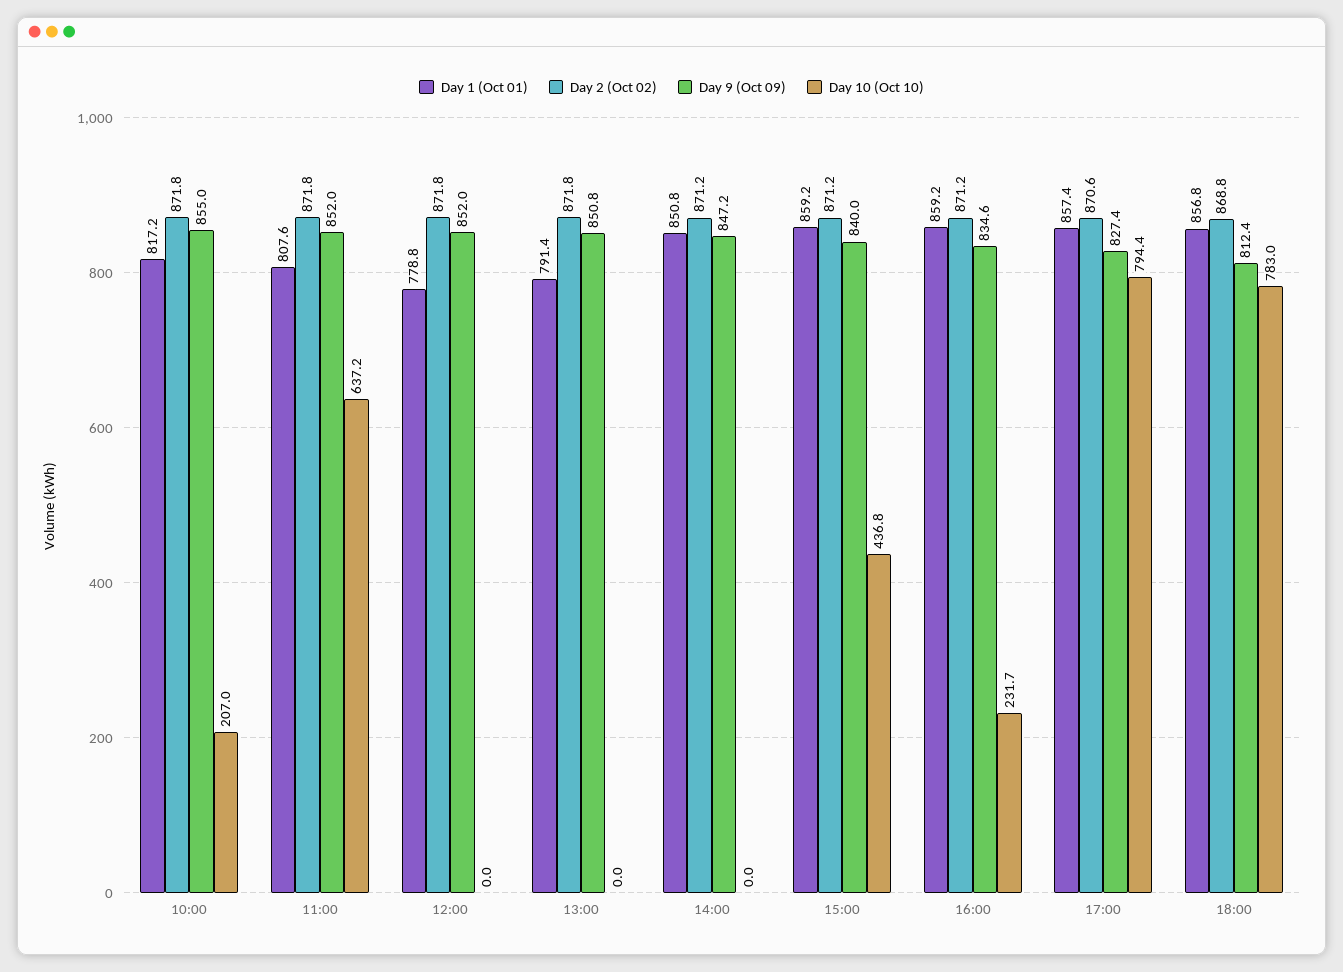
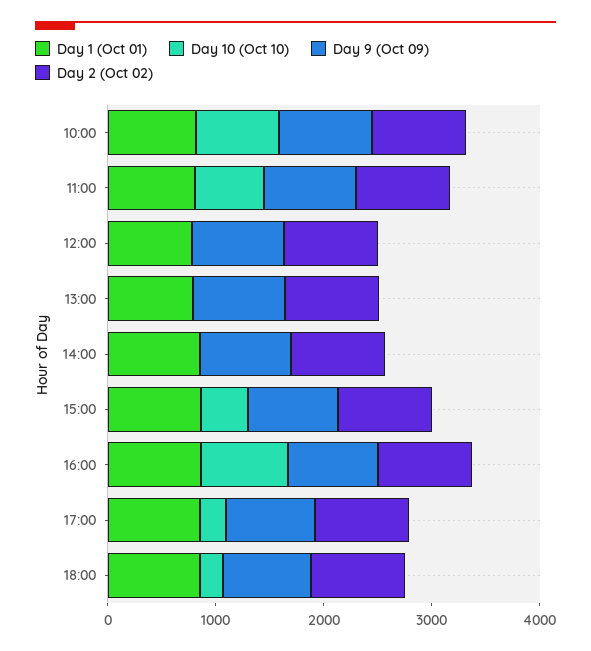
  {
    "Day 1 (Oct 01)": {
      "10:00": 817.2,
      "11:00": 807.6,
      "12:00": 778.8,
      "13:00": 791.4,
      "14:00": 850.8,
      "15:00": 859.2,
      "16:00": 859.2,
      "17:00": 857.4,
      "18:00": 856.8
    },
    "Day 2 (Oct 02)": {
      "10:00": 871.8,
      "11:00": 871.8,
      "12:00": 871.8,
      "13:00": 871.8,
      "14:00": 871.2,
      "15:00": 871.2,
      "16:00": 871.2,
      "17:00": 870.6,
      "18:00": 868.8
    },
    "Day 9 (Oct 09)": {
      "10:00": 855,
      "11:00": 852,
      "12:00": 852,
      "13:00": 850.8,
      "14:00": 847.2,
      "15:00": 840,
      "16:00": 834.6,
      "17:00": 827.4,
      "18:00": 812.4
    },
    "Day 10 (Oct 10)": {
-     "10:00": 207,
+     "10:00": 800,
      "11:00": 637.2,
      "12:00": 0,
      "13:00": 0,
      "14:00": 0,
      "15:00": 436.8,
-     "16:00": 231.7,
+     "16:00": 800,
-     "17:00": 794.4,
+     "17:00": 200,
-     "18:00": 783
+     "18:00": 200
    }
  }

